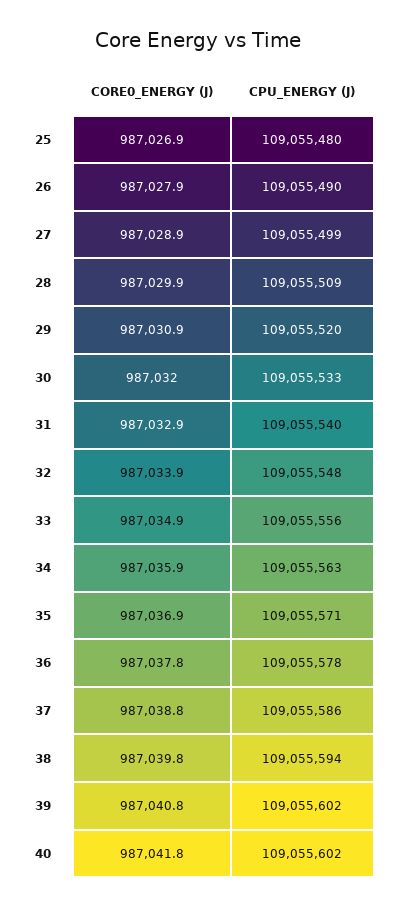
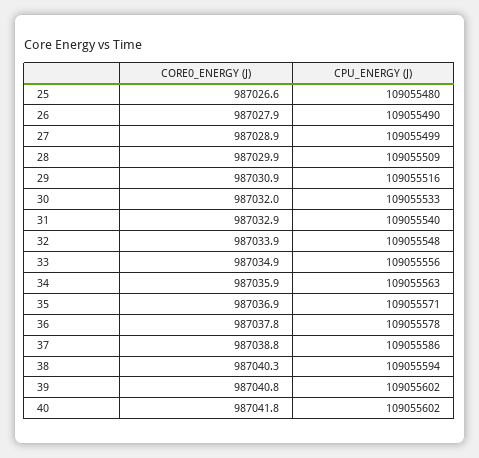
  {
    "CORE0_ENERGY (J)": {
-     "25": 987026.9,
+     "25": 987026.6,
      "26": 987027.9,
      "27": 987028.9,
      "28": 987029.9,
      "29": 987030.9,
      "30": 987032,
      "31": 987032.9,
      "32": 987033.9,
      "33": 987034.9,
      "34": 987035.9,
      "35": 987036.9,
      "36": 987037.8,
      "37": 987038.8,
-     "38": 987039.8,
+     "38": 987040.3,
      "39": 987040.8,
      "40": 987041.8
    },
    "CPU_ENERGY (J)": {
      "25": 109055480,
      "26": 109055490,
      "27": 109055499,
      "28": 109055509,
-     "29": 109055520,
+     "29": 109055516,
      "30": 109055533,
      "31": 109055540,
      "32": 109055548,
      "33": 109055556,
      "34": 109055563,
      "35": 109055571,
      "36": 109055578,
      "37": 109055586,
      "38": 109055594,
      "39": 109055602,
      "40": 109055602
    }
  }

